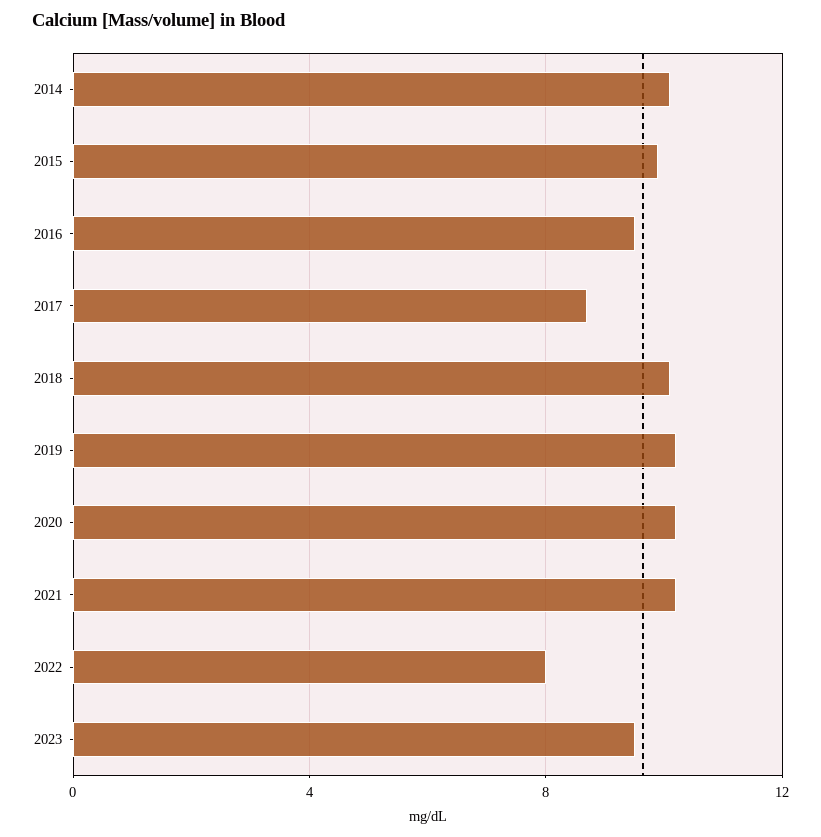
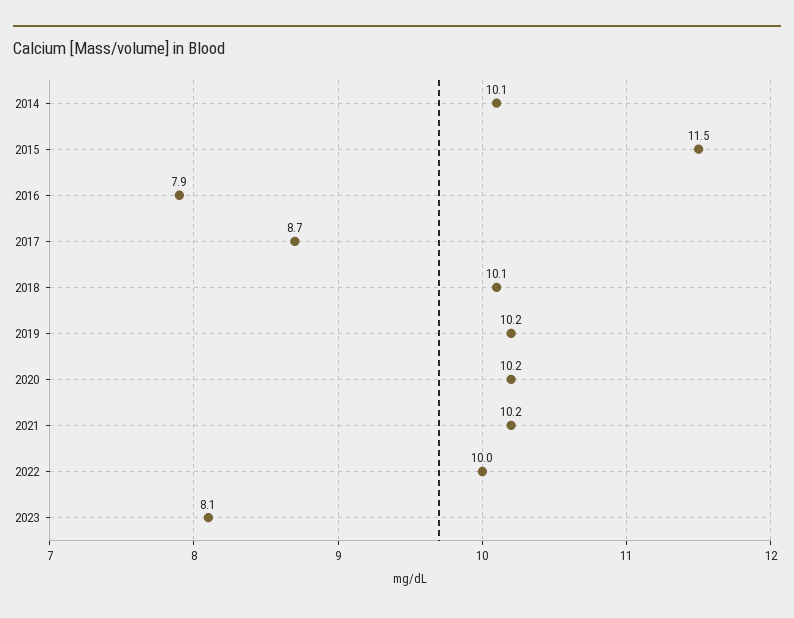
  {
    "2014": 10.1,
-   "2015": 10,
+   "2015": 11.5,
-   "2016": 9.5,
+   "2016": 7.9,
    "2017": 8.7,
    "2018": 10.1,
    "2019": 10.2,
    "2020": 10.2,
    "2021": 10.2,
-   "2022": 8,
+   "2022": 10,
-   "2023": 9.5
+   "2023": 8.1
  }

